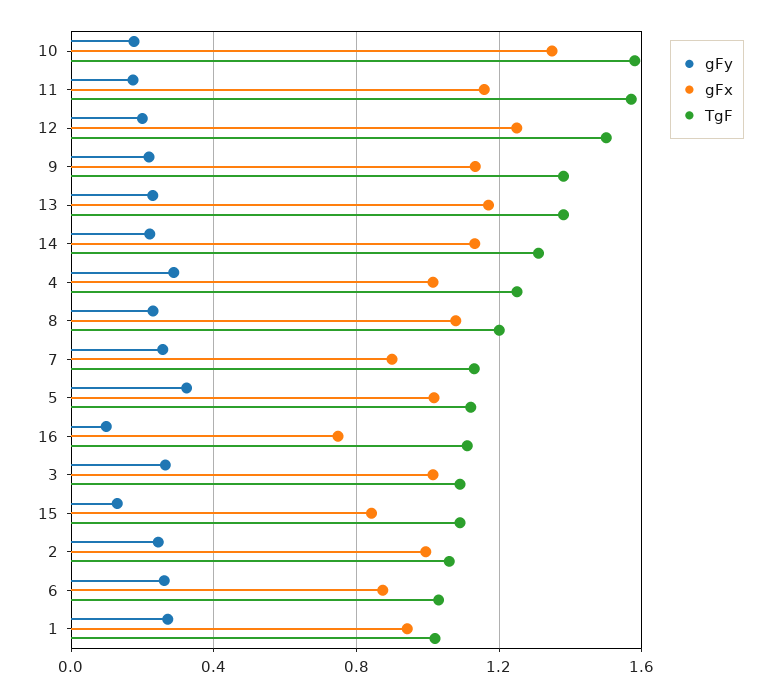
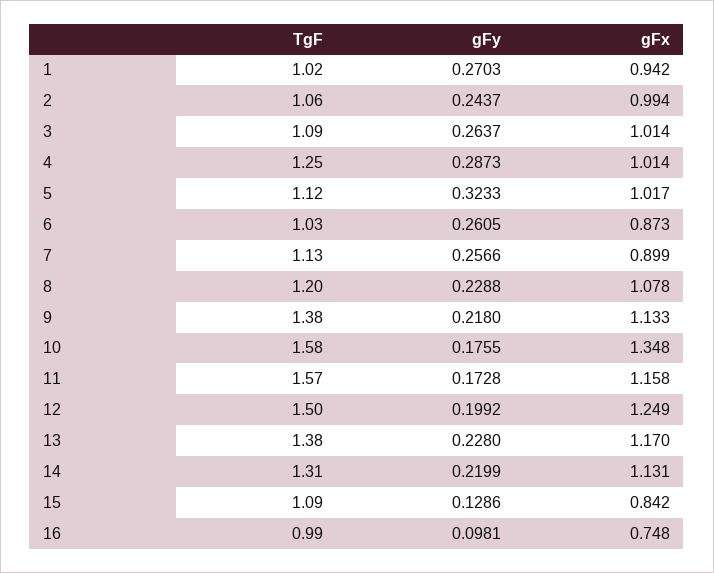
  {
    "gFy": {
      "10": 0.1755,
      "11": 0.1728,
      "12": 0.1992,
      "9": 0.218,
      "13": 0.228,
      "14": 0.2199,
      "4": 0.2873,
      "8": 0.2288,
      "7": 0.2566,
      "5": 0.3233,
      "16": 0.0981,
      "3": 0.2637,
      "15": 0.1286,
      "2": 0.2437,
      "6": 0.2605,
      "1": 0.2703
    },
    "gFx": {
      "10": 1.348,
      "11": 1.158,
      "12": 1.249,
      "9": 1.133,
      "13": 1.17,
      "14": 1.131,
      "4": 1.014,
      "8": 1.078,
      "7": 0.899,
      "5": 1.017,
      "16": 0.748,
      "3": 1.014,
      "15": 0.842,
      "2": 0.994,
      "6": 0.873,
      "1": 0.942
    },
    "TgF": {
      "10": 1.58,
      "11": 1.57,
      "12": 1.5,
      "9": 1.38,
      "13": 1.38,
      "14": 1.31,
      "4": 1.25,
      "8": 1.2,
      "7": 1.13,
      "5": 1.12,
-     "16": 1.1,
+     "16": 0.99,
      "3": 1.09,
      "15": 1.09,
      "2": 1.06,
      "6": 1.03,
      "1": 1.02
    }
  }

